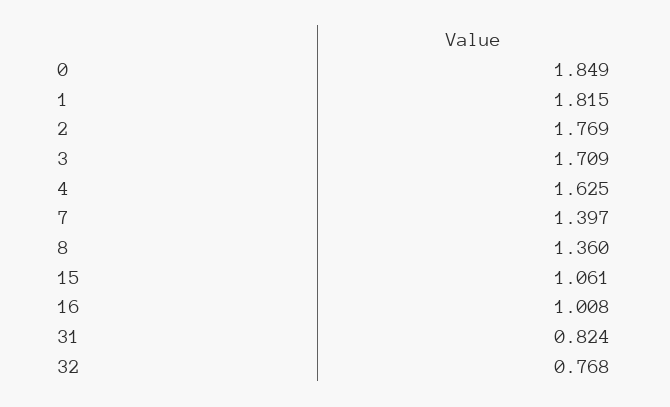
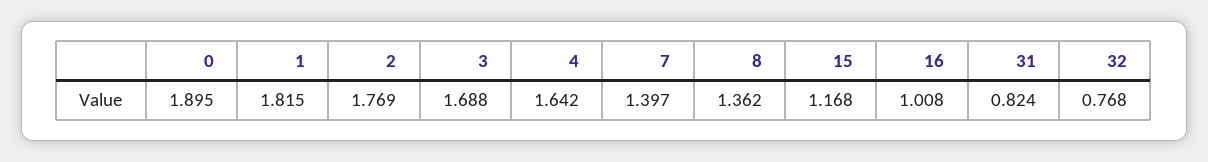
  {
-   "0": 1.849,
+   "0": 1.895,
    "1": 1.815,
    "2": 1.769,
-   "3": 1.709,
+   "3": 1.688,
-   "4": 1.625,
+   "4": 1.642,
    "7": 1.397,
-   "8": 1.36,
+   "8": 1.362,
-   "15": 1.061,
+   "15": 1.168,
    "16": 1.008,
    "31": 0.824,
    "32": 0.768
  }

